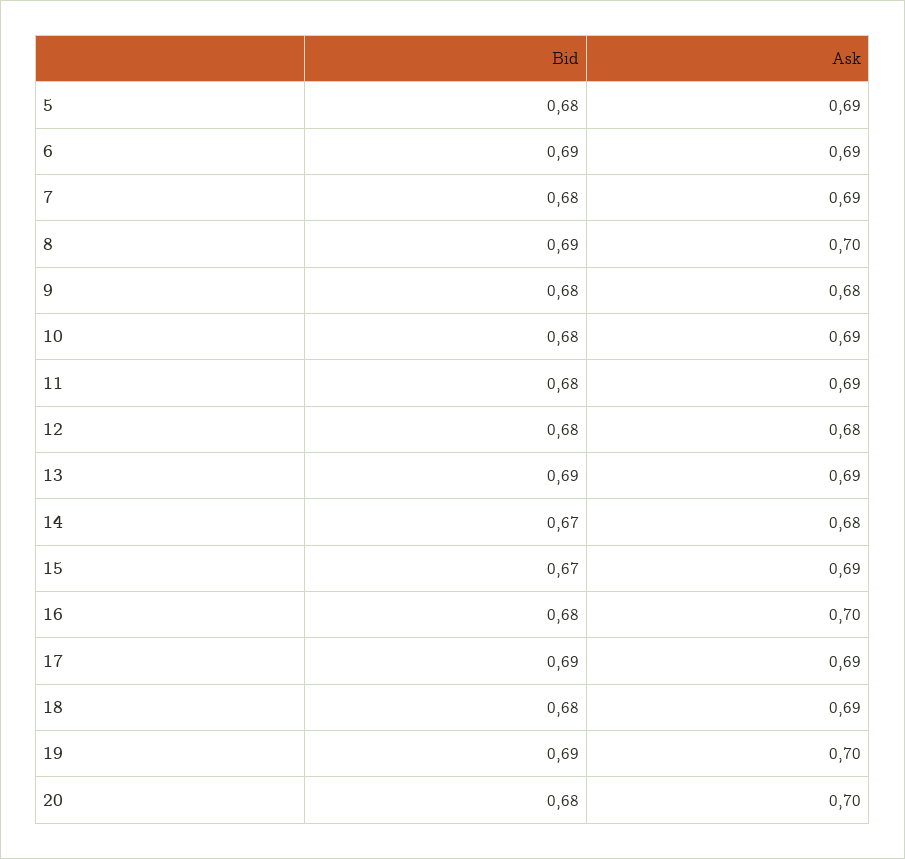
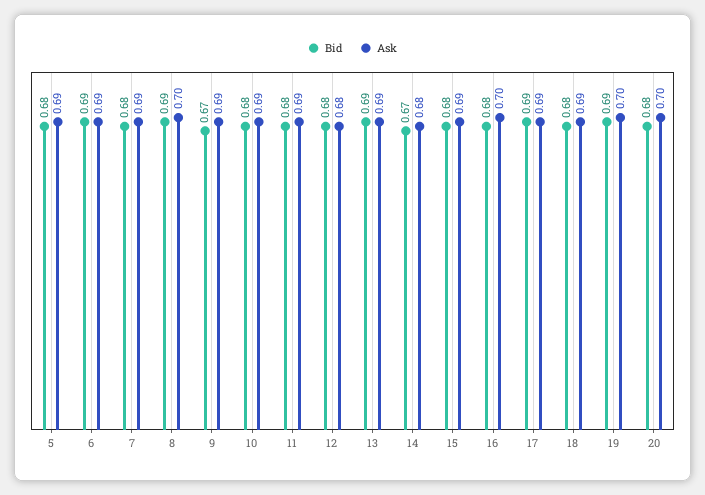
  {
    "Bid": {
      "5": 0.68,
      "6": 0.69,
      "7": 0.68,
      "8": 0.69,
-     "9": 0.68,
+     "9": 0.67,
      "10": 0.68,
      "11": 0.68,
      "12": 0.68,
      "13": 0.69,
      "14": 0.67,
-     "15": 0.67,
+     "15": 0.68,
      "16": 0.68,
      "17": 0.69,
      "18": 0.68,
      "19": 0.69,
      "20": 0.68
    },
    "Ask": {
      "5": 0.69,
      "6": 0.69,
      "7": 0.69,
      "8": 0.7,
-     "9": 0.68,
+     "9": 0.69,
      "10": 0.69,
      "11": 0.69,
      "12": 0.68,
      "13": 0.69,
      "14": 0.68,
      "15": 0.69,
      "16": 0.7,
      "17": 0.69,
      "18": 0.69,
      "19": 0.7,
      "20": 0.7
    }
  }

